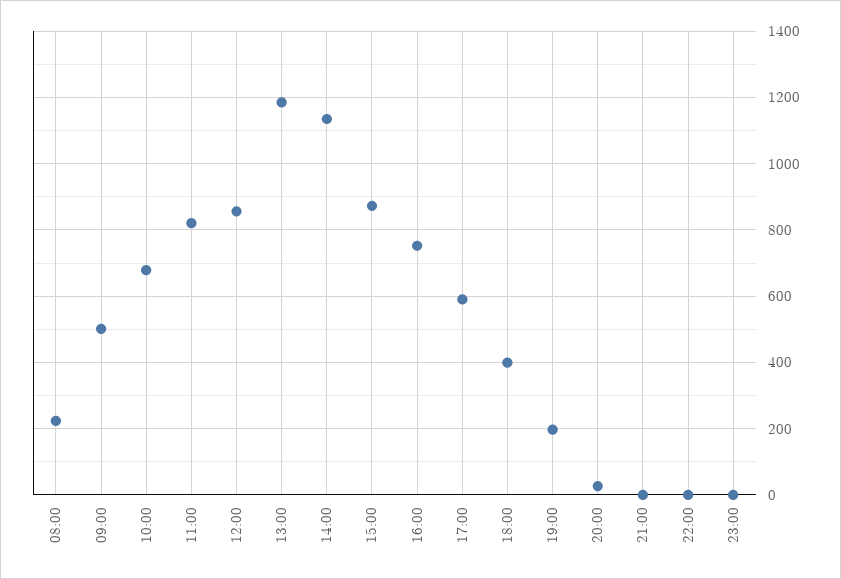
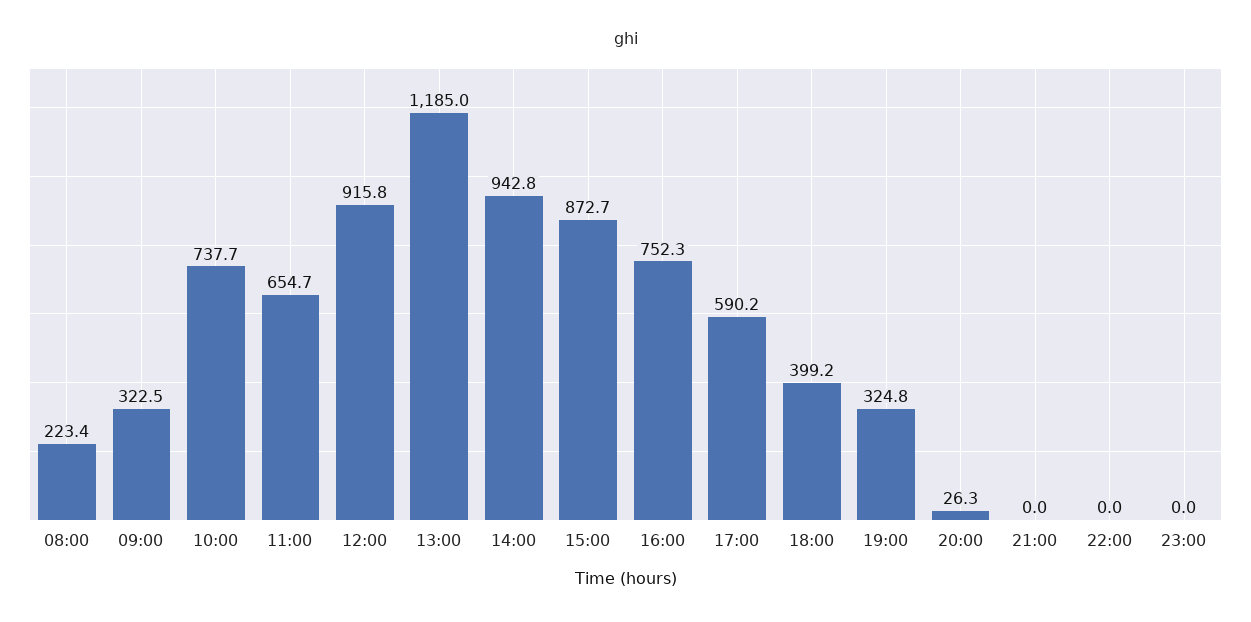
  {
    "08:00": 223.4,
-   "09:00": 500,
+   "09:00": 322.5,
-   "10:00": 680,
+   "10:00": 737.7,
-   "11:00": 820,
+   "11:00": 654.7,
-   "12:00": 860,
+   "12:00": 915.8,
    "13:00": 1185,
-   "14:00": 1140,
+   "14:00": 942.8,
    "15:00": 872.7,
    "16:00": 752.3,
    "17:00": 590.2,
    "18:00": 399.2,
-   "19:00": 200,
+   "19:00": 324.8,
    "20:00": 26.3,
    "21:00": 0,
    "22:00": 0,
    "23:00": 0
  }

